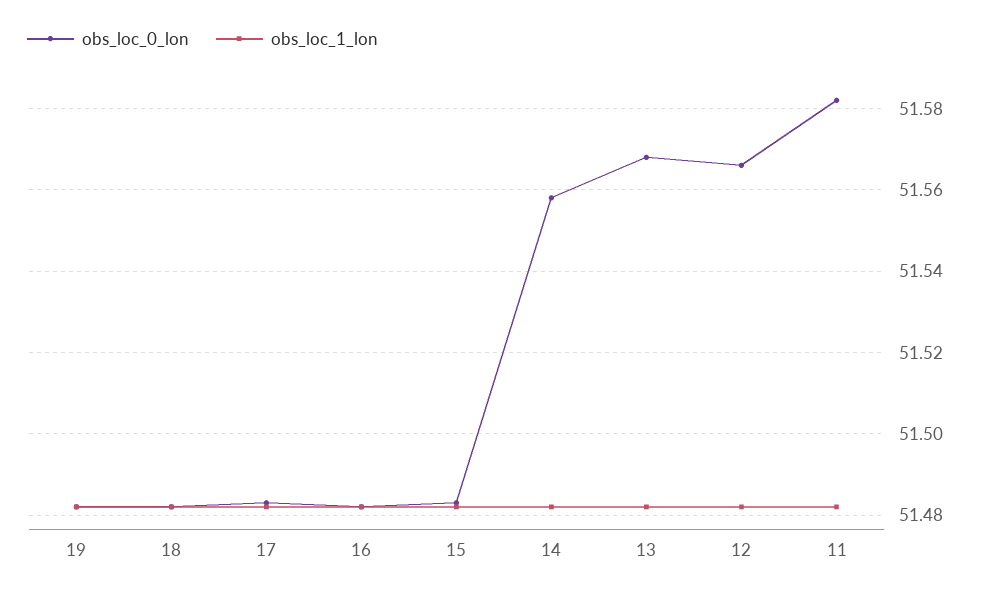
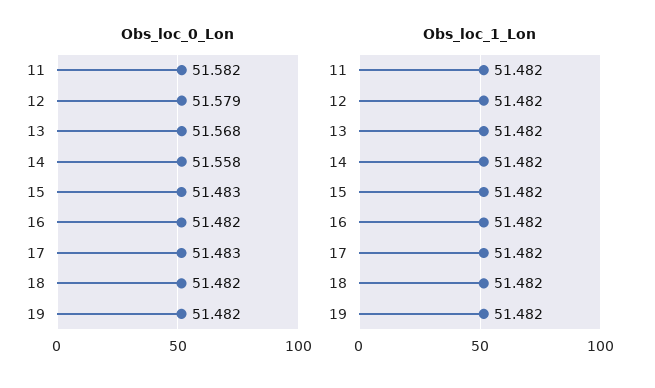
  {
    "obs_loc_0_lon": {
      "19": 51.482,
      "18": 51.482,
      "17": 51.483,
      "16": 51.482,
      "15": 51.483,
      "14": 51.558,
      "13": 51.568,
-     "12": 51.565,
+     "12": 51.579,
      "11": 51.582
    },
    "obs_loc_1_lon": {
      "19": 51.482,
      "18": 51.482,
      "17": 51.482,
      "16": 51.482,
      "15": 51.482,
      "14": 51.482,
      "13": 51.482,
      "12": 51.482,
      "11": 51.482
    }
  }

